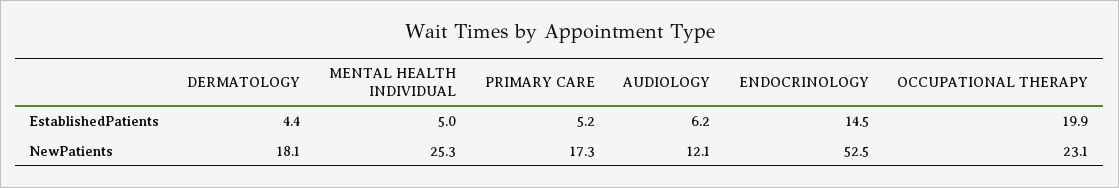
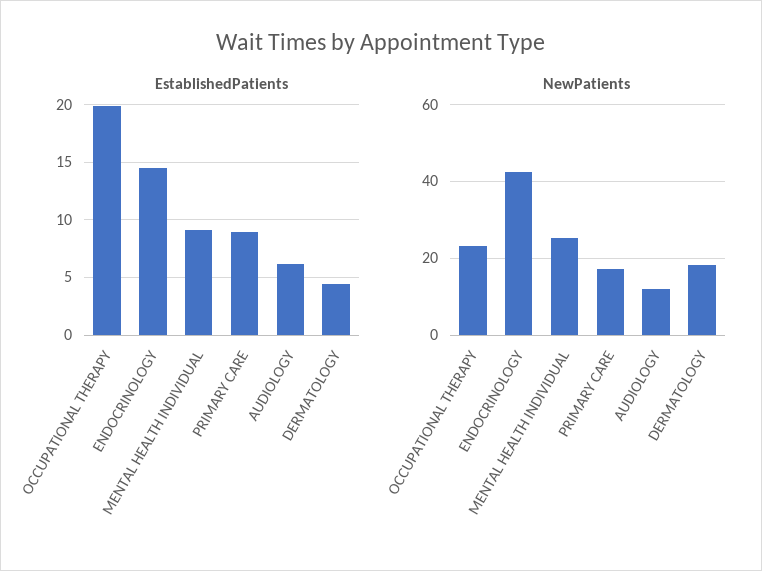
  {
    "EstablishedPatients": {
      "DERMATOLOGY": 4.4,
-     "MENTAL HEALTH INDIVIDUAL": 5,
+     "MENTAL HEALTH INDIVIDUAL": 9,
-     "PRIMARY CARE": 5.2,
+     "PRIMARY CARE": 9,
      "AUDIOLOGY": 6.2,
      "ENDOCRINOLOGY": 14.5,
      "OCCUPATIONAL THERAPY": 19.9
    },
    "NewPatients": {
      "DERMATOLOGY": 18.1,
      "MENTAL HEALTH INDIVIDUAL": 25.3,
      "PRIMARY CARE": 17.3,
      "AUDIOLOGY": 12.1,
-     "ENDOCRINOLOGY": 52.5,
+     "ENDOCRINOLOGY": 42,
      "OCCUPATIONAL THERAPY": 23.1
    }
  }

